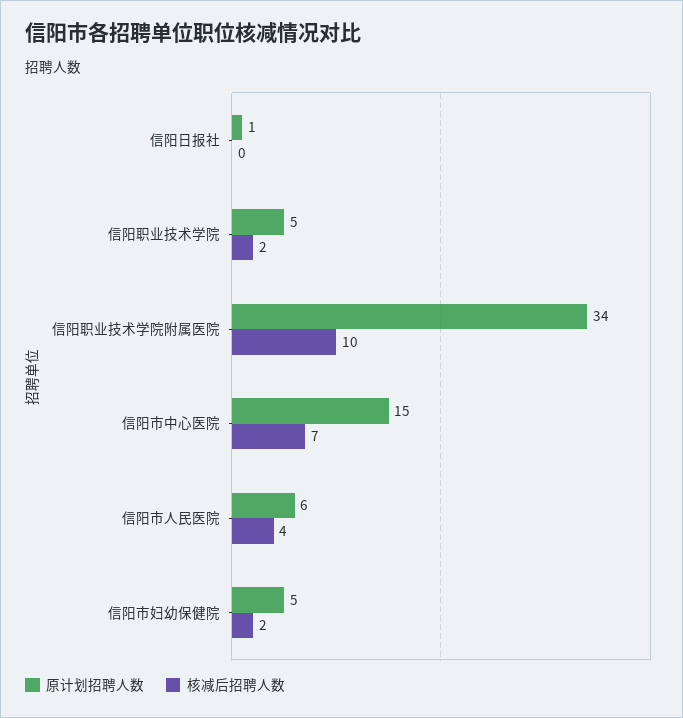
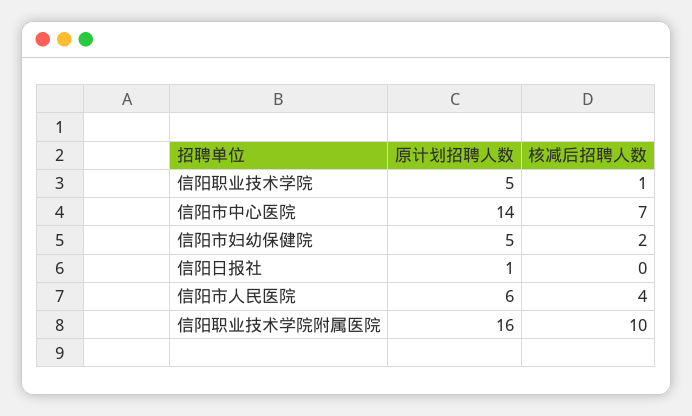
  {
    "原计划招聘人数": {
      "信阳日报社": 1,
      "信阳职业技术学院": 5,
-     "信阳职业技术学院附属医院": 34,
+     "信阳职业技术学院附属医院": 16,
-     "信阳市中心医院": 15,
+     "信阳市中心医院": 14,
      "信阳市人民医院": 6,
      "信阳市妇幼保健院": 5
    },
    "核减后招聘人数": {
      "信阳日报社": 0,
-     "信阳职业技术学院": 2,
+     "信阳职业技术学院": 1,
      "信阳职业技术学院附属医院": 10,
      "信阳市中心医院": 7,
      "信阳市人民医院": 4,
      "信阳市妇幼保健院": 2
    }
  }

